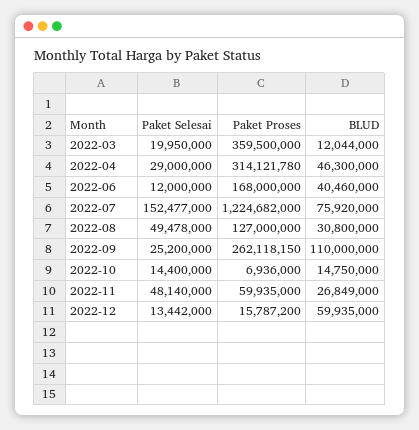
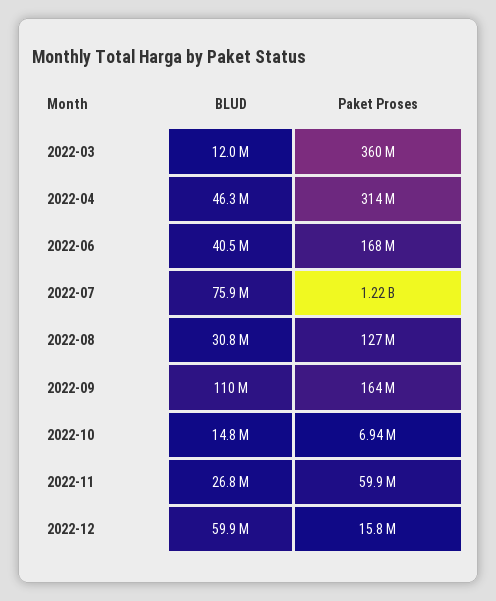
  {
-   "Paket Selesai": {
-     "2022-03": 19950000,
-     "2022-04": 29000000,
-     "2022-06": 12000000,
-     "2022-07": 152477000,
-     "2022-08": 49478000,
-     "2022-09": 25200000,
-     "2022-10": 14400000,
-     "2022-11": 48140000,
-     "2022-12": 13442000
-   },
    "Paket Proses": {
      "2022-03": 359500000,
      "2022-04": 314121780,
      "2022-06": 168000000,
      "2022-07": 1224682000,
      "2022-08": 127000000,
-     "2022-09": 262118150,
+     "2022-09": 164000000,
      "2022-10": 6936000,
      "2022-11": 59935000,
      "2022-12": 15787200
    },
    "BLUD": {
      "2022-03": 12044000,
      "2022-04": 46300000,
      "2022-06": 40460000,
      "2022-07": 75920000,
      "2022-08": 30800000,
      "2022-09": 110000000,
      "2022-10": 14750000,
      "2022-11": 26849000,
      "2022-12": 59935000
    }
  }

